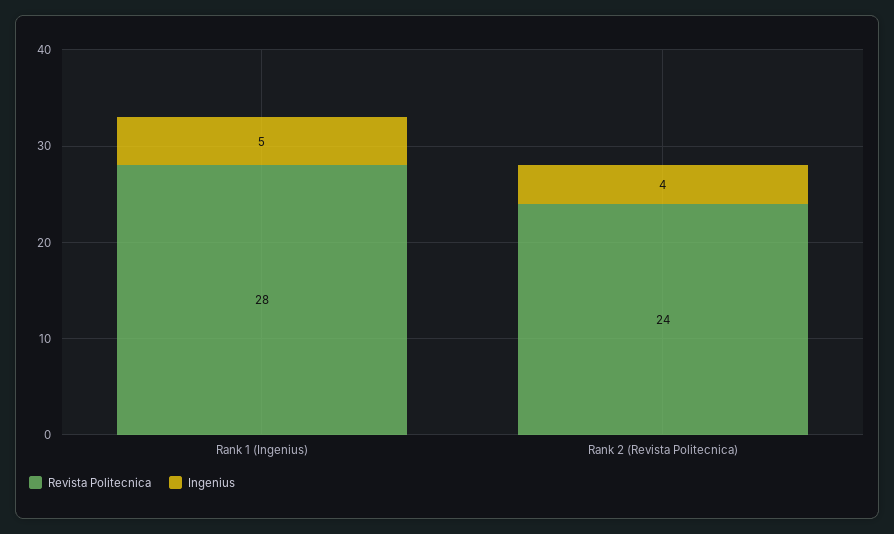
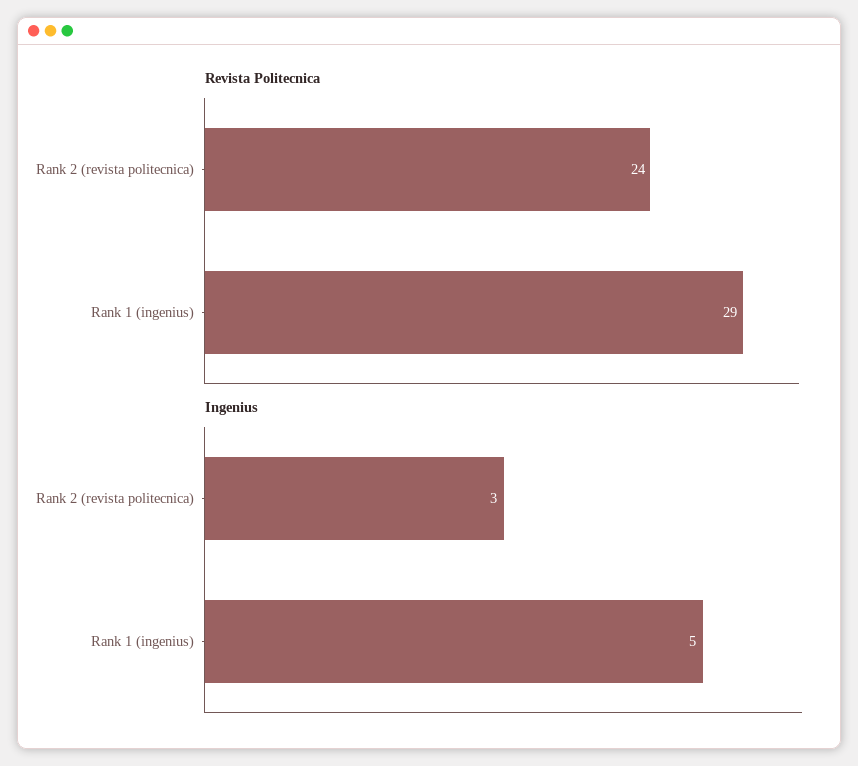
  {
    "Revista Politecnica": {
-     "Rank 1 (Ingenius)": 28,
+     "Rank 1 (Ingenius)": 29,
      "Rank 2 (Revista Politecnica)": 24
    },
    "Ingenius": {
      "Rank 1 (Ingenius)": 5,
-     "Rank 2 (Revista Politecnica)": 4
+     "Rank 2 (Revista Politecnica)": 3
    }
  }

